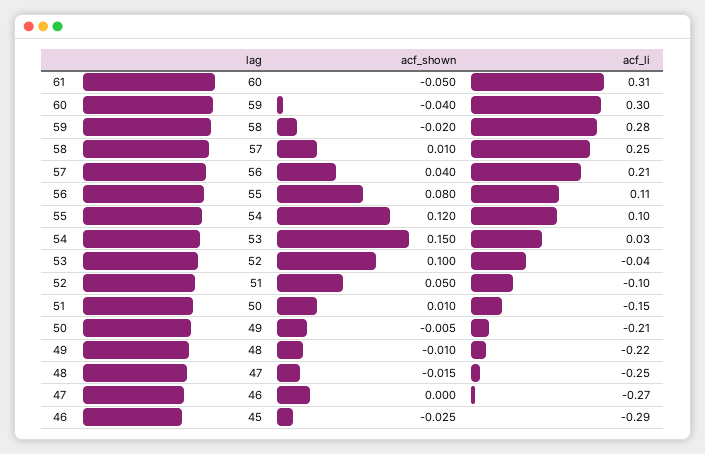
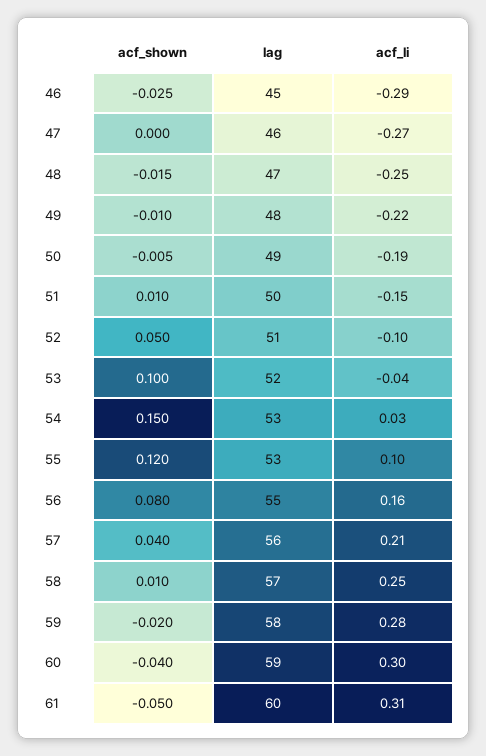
  {
    "lag": {
      "61": 60,
      "60": 59,
      "59": 58,
      "58": 57,
      "57": 56,
      "56": 55,
-     "55": 54,
+     "55": 53,
      "54": 53,
      "53": 52,
      "52": 51,
      "51": 50,
      "50": 49,
      "49": 48,
      "48": 47,
      "47": 46,
      "46": 45
    },
    "acf_shown": {
      "61": -0.05,
      "60": -0.04,
      "59": -0.02,
      "58": 0.01,
      "57": 0.04,
      "56": 0.08,
      "55": 0.12,
      "54": 0.15,
      "53": 0.1,
      "52": 0.05,
      "51": 0.01,
      "50": -0.005,
      "49": -0.01,
      "48": -0.015,
      "47": 0,
      "46": -0.025
    },
    "acf_li": {
      "61": 0.31,
      "60": 0.3,
      "59": 0.28,
      "58": 0.25,
      "57": 0.21,
-     "56": 0.11,
+     "56": 0.16,
      "55": 0.1,
      "54": 0.03,
      "53": -0.04,
      "52": -0.1,
      "51": -0.15,
-     "50": -0.21,
+     "50": -0.19,
      "49": -0.22,
      "48": -0.25,
      "47": -0.27,
      "46": -0.29
    }
  }

